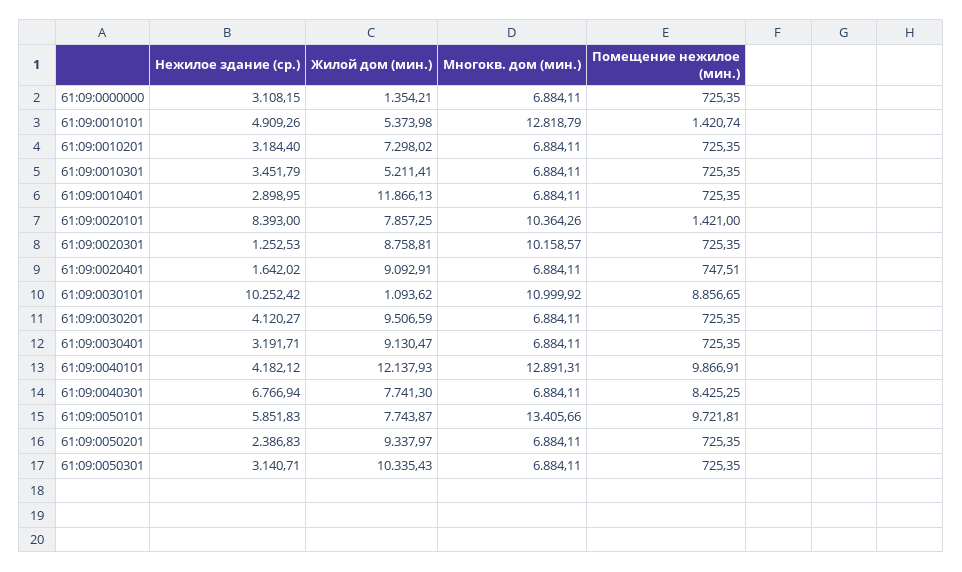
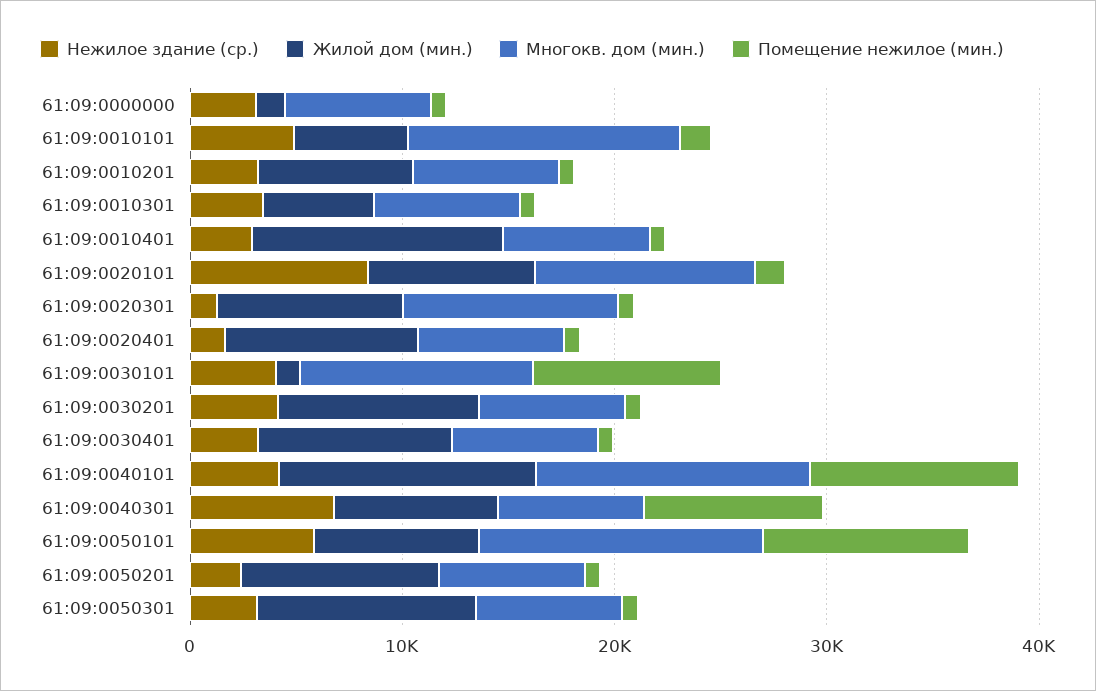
  {
    "Нежилое здание (ср.)": {
      "61:09:0000000": 3108.15,
      "61:09:0010101": 4909.26,
      "61:09:0010201": 3184.4,
      "61:09:0010301": 3451.79,
      "61:09:0010401": 2898.95,
      "61:09:0020101": 8393,
      "61:09:0020301": 1252.53,
      "61:09:0020401": 1642.02,
-     "61:09:0030101": 10252.42,
+     "61:09:0030101": 4000,
      "61:09:0030201": 4120.27,
      "61:09:0030401": 3191.71,
      "61:09:0040101": 4182.12,
      "61:09:0040301": 6766.94,
      "61:09:0050101": 5851.83,
      "61:09:0050201": 2386.83,
      "61:09:0050301": 3140.71
    },
    "Жилой дом (мин.)": {
      "61:09:0000000": 1354.21,
      "61:09:0010101": 5373.98,
      "61:09:0010201": 7298.02,
      "61:09:0010301": 5211.41,
      "61:09:0010401": 11866.13,
      "61:09:0020101": 7857.25,
      "61:09:0020301": 8758.81,
      "61:09:0020401": 9092.91,
      "61:09:0030101": 1093.62,
      "61:09:0030201": 9506.59,
      "61:09:0030401": 9130.47,
      "61:09:0040101": 12137.93,
      "61:09:0040301": 7741.3,
      "61:09:0050101": 7743.87,
      "61:09:0050201": 9337.97,
      "61:09:0050301": 10335.43
    },
    "Многокв. дом (мин.)": {
      "61:09:0000000": 6884.11,
      "61:09:0010101": 12818.79,
      "61:09:0010201": 6884.11,
      "61:09:0010301": 6884.11,
      "61:09:0010401": 6884.11,
      "61:09:0020101": 10364.26,
      "61:09:0020301": 10158.57,
      "61:09:0020401": 6884.11,
      "61:09:0030101": 10999.92,
      "61:09:0030201": 6884.11,
      "61:09:0030401": 6884.11,
      "61:09:0040101": 12891.31,
      "61:09:0040301": 6884.11,
      "61:09:0050101": 13405.66,
      "61:09:0050201": 6884.11,
      "61:09:0050301": 6884.11
    },
    "Помещение нежилое (мин.)": {
      "61:09:0000000": 725.35,
      "61:09:0010101": 1420.74,
      "61:09:0010201": 725.35,
      "61:09:0010301": 725.35,
      "61:09:0010401": 725.35,
      "61:09:0020101": 1421,
      "61:09:0020301": 725.35,
      "61:09:0020401": 747.51,
      "61:09:0030101": 8856.65,
      "61:09:0030201": 725.35,
      "61:09:0030401": 725.35,
      "61:09:0040101": 9866.91,
      "61:09:0040301": 8425.25,
      "61:09:0050101": 9721.81,
      "61:09:0050201": 725.35,
      "61:09:0050301": 725.35
    }
  }

